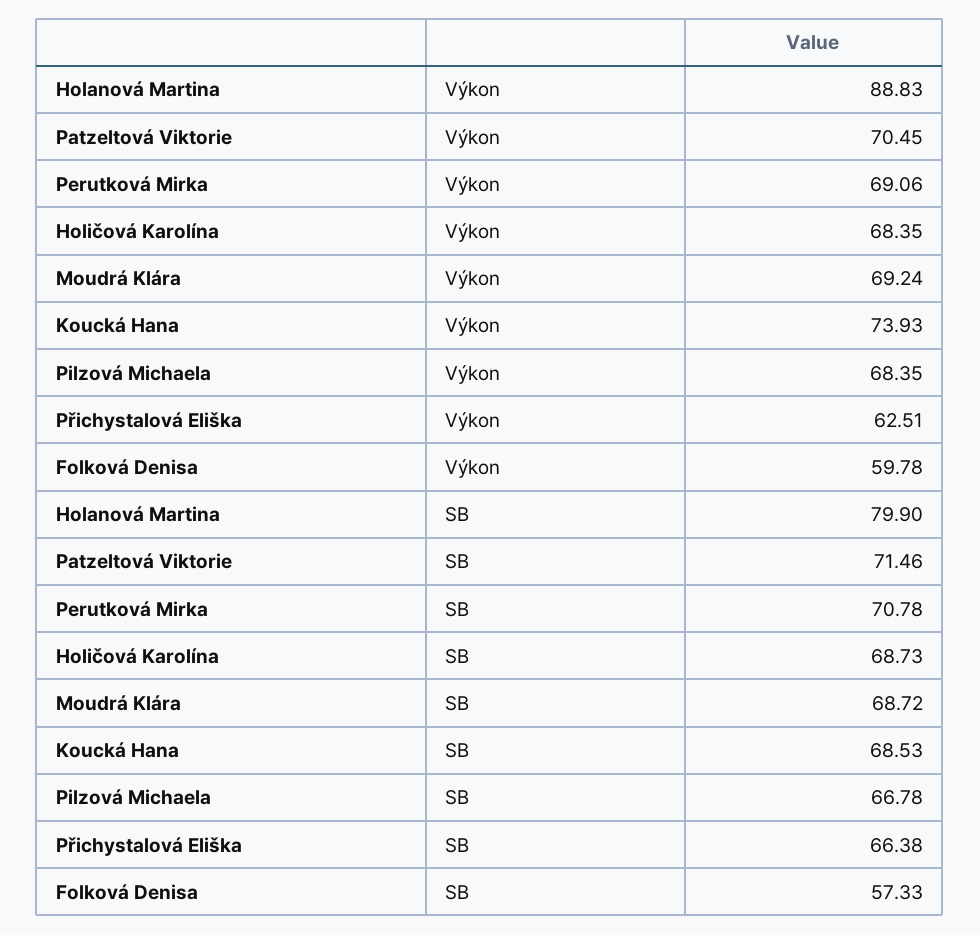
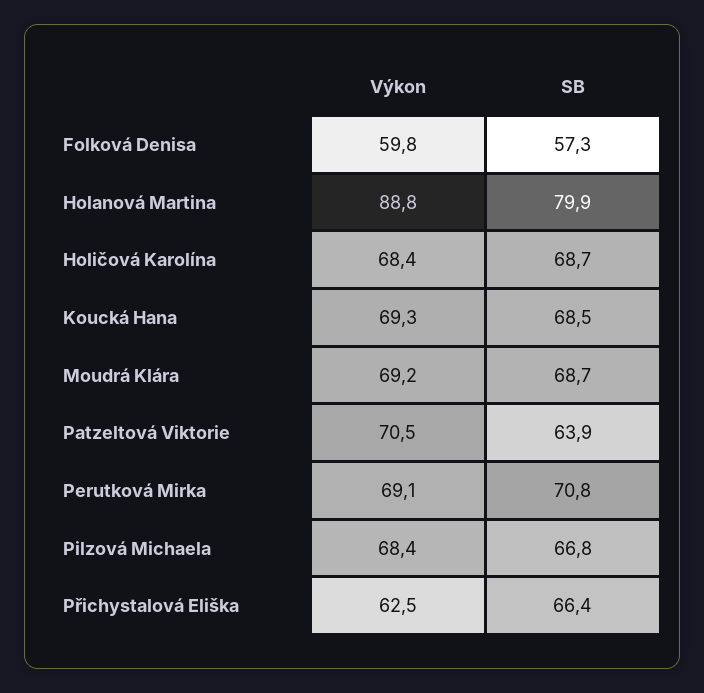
  {
    "Holanová Martina": {
      "Výkon": 88.83,
      "SB": 79.9
    },
    "Patzeltová Viktorie": {
      "Výkon": 70.45,
-     "SB": 71.46
+     "SB": 63.9
    },
    "Perutková Mirka": {
      "Výkon": 69.06,
      "SB": 70.78
    },
    "Holičová Karolína": {
      "Výkon": 68.35,
      "SB": 68.73
    },
    "Moudrá Klára": {
      "Výkon": 69.24,
      "SB": 68.72
    },
    "Koucká Hana": {
-     "Výkon": 73.93,
+     "Výkon": 69.3,
      "SB": 68.53
    },
    "Pilzová Michaela": {
      "Výkon": 68.35,
      "SB": 66.78
    },
    "Přichystalová Eliška": {
      "Výkon": 62.51,
      "SB": 66.38
    },
    "Folková Denisa": {
      "Výkon": 59.78,
      "SB": 57.33
    }
  }

